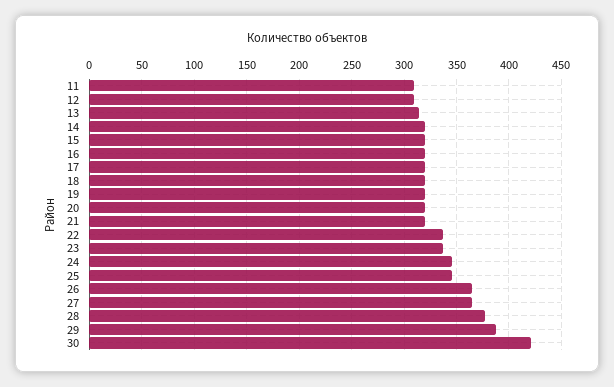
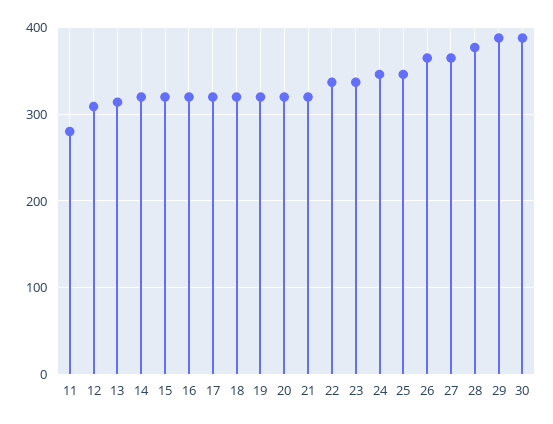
  {
-   "11": 310,
+   "11": 280,
    "12": 310,
    "13": 310,
    "14": 320,
    "15": 320,
    "16": 320,
    "17": 320,
    "18": 320,
    "19": 320,
    "20": 320,
    "21": 320,
    "22": 340,
    "23": 340,
    "24": 350,
    "25": 350,
    "26": 370,
    "27": 370,
    "28": 380,
    "29": 390,
-   "30": 420
+   "30": 390
  }

